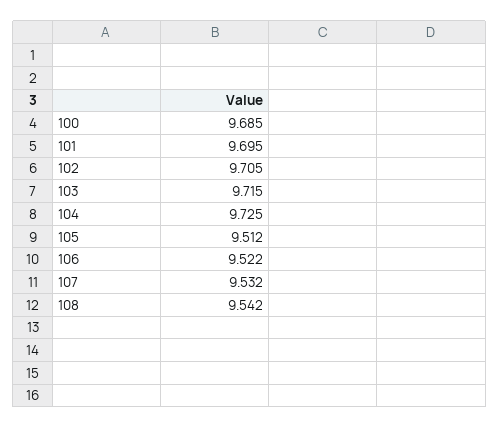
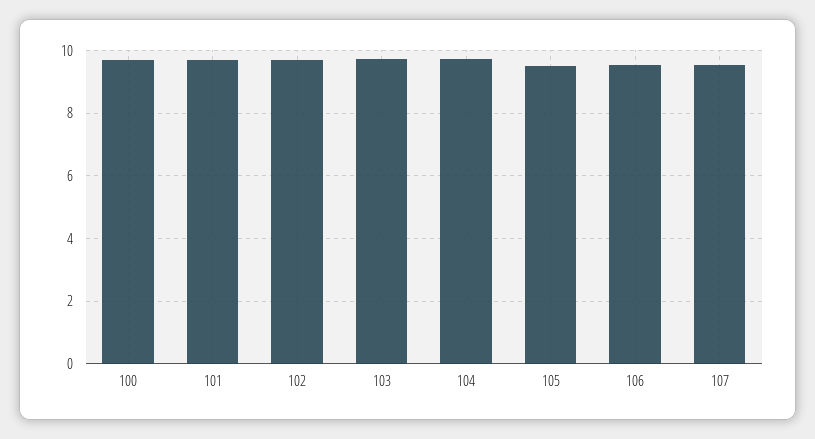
  {
    "100": 9.685,
    "101": 9.695,
    "102": 9.705,
    "103": 9.715,
    "104": 9.725,
    "105": 9.512,
    "106": 9.522,
-   "107": 9.532,
+   "107": 9.532
-   "108": 9.542
  }

